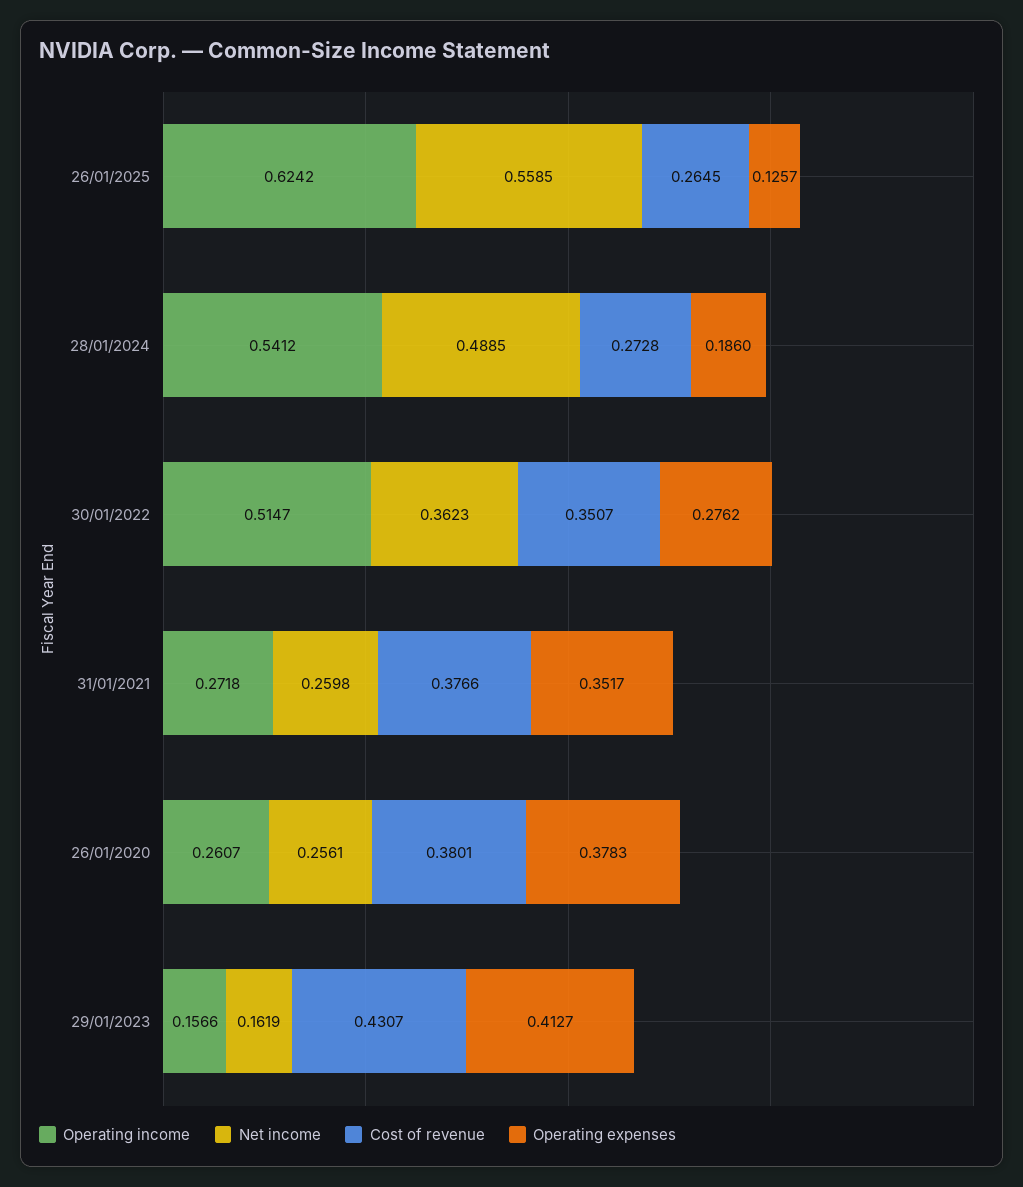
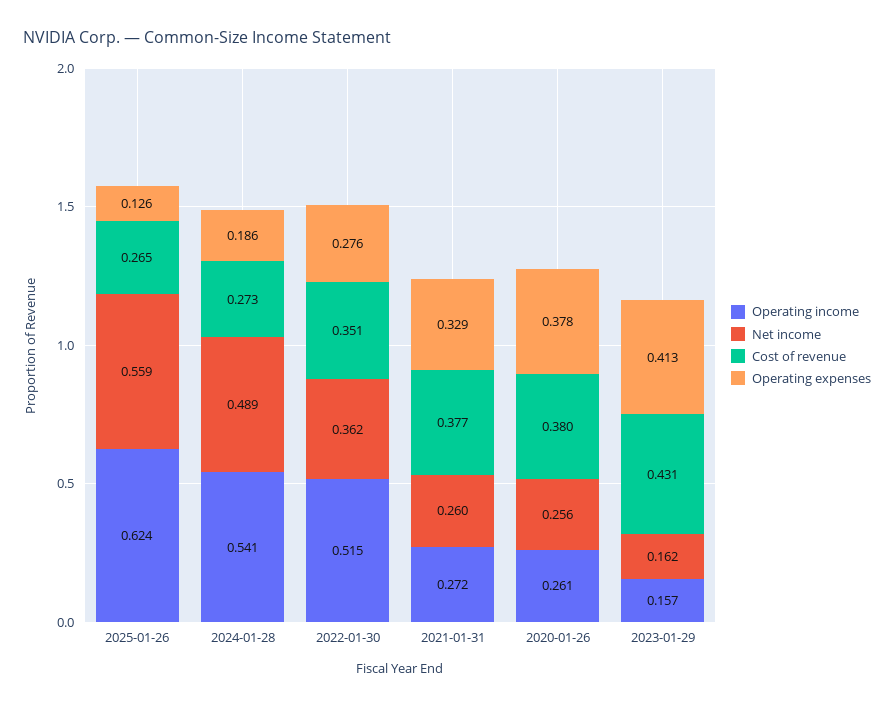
  {
    "Operating income": {
      "26/01/2025": 0.6242,
      "28/01/2024": 0.5412,
      "30/01/2022": 0.5147,
      "31/01/2021": 0.2718,
      "26/01/2020": 0.2607,
      "29/01/2023": 0.1566
    },
    "Net income": {
      "26/01/2025": 0.5585,
      "28/01/2024": 0.4885,
      "30/01/2022": 0.3623,
      "31/01/2021": 0.2598,
      "26/01/2020": 0.2561,
      "29/01/2023": 0.1619
    },
    "Cost of revenue": {
      "26/01/2025": 0.2645,
      "28/01/2024": 0.2728,
      "30/01/2022": 0.3507,
      "31/01/2021": 0.3766,
      "26/01/2020": 0.3801,
      "29/01/2023": 0.4307
    },
    "Operating expenses": {
      "26/01/2025": 0.1257,
      "28/01/2024": 0.186,
      "30/01/2022": 0.2762,
-     "31/01/2021": 0.3517,
+     "31/01/2021": 0.329,
      "26/01/2020": 0.3783,
      "29/01/2023": 0.4127
    }
  }

